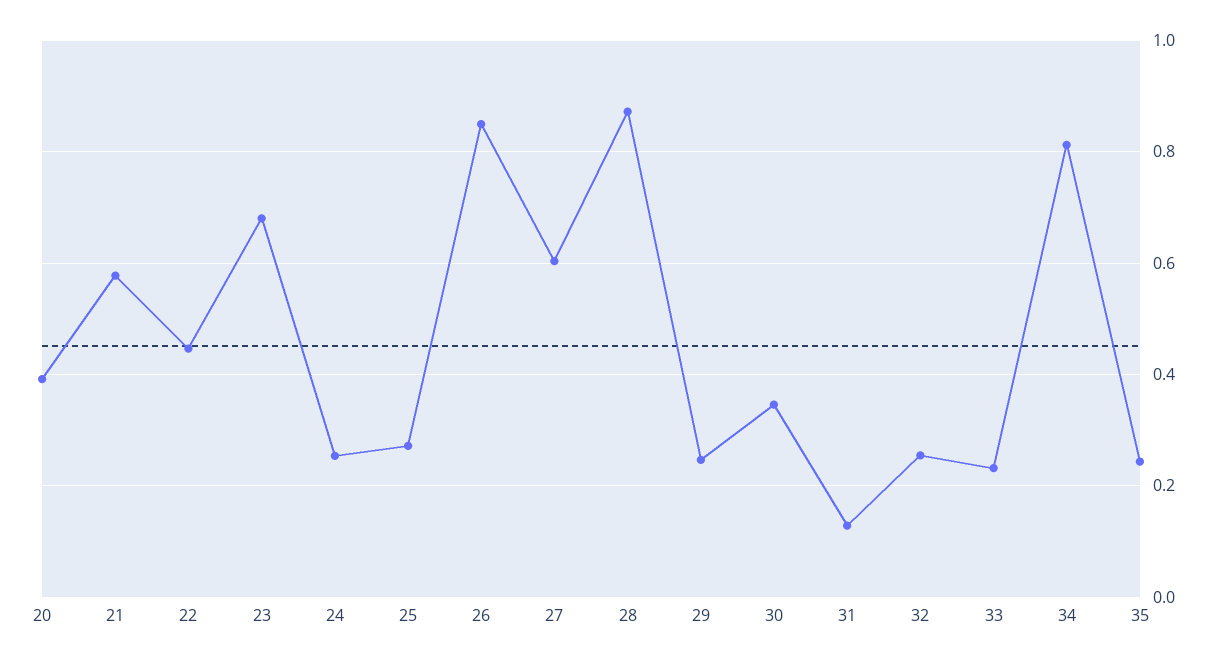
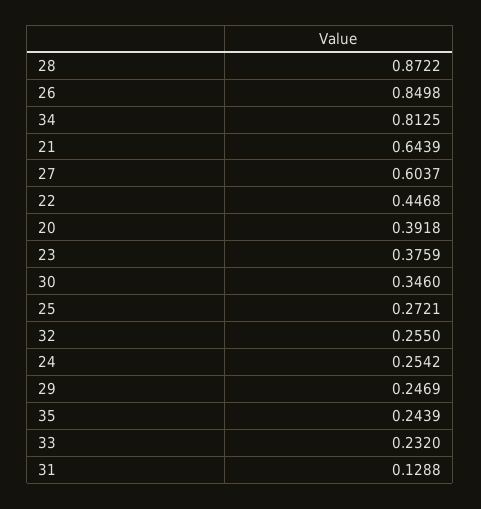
  {
    "20": 0.3918,
-   "21": 0.58,
+   "21": 0.6439,
    "22": 0.4468,
-   "23": 0.68,
+   "23": 0.3759,
    "24": 0.2542,
    "25": 0.2721,
    "26": 0.8498,
    "27": 0.6037,
    "28": 0.8722,
    "29": 0.2469,
    "30": 0.346,
    "31": 0.1288,
    "32": 0.255,
    "33": 0.232,
    "34": 0.8125,
    "35": 0.2439
  }

